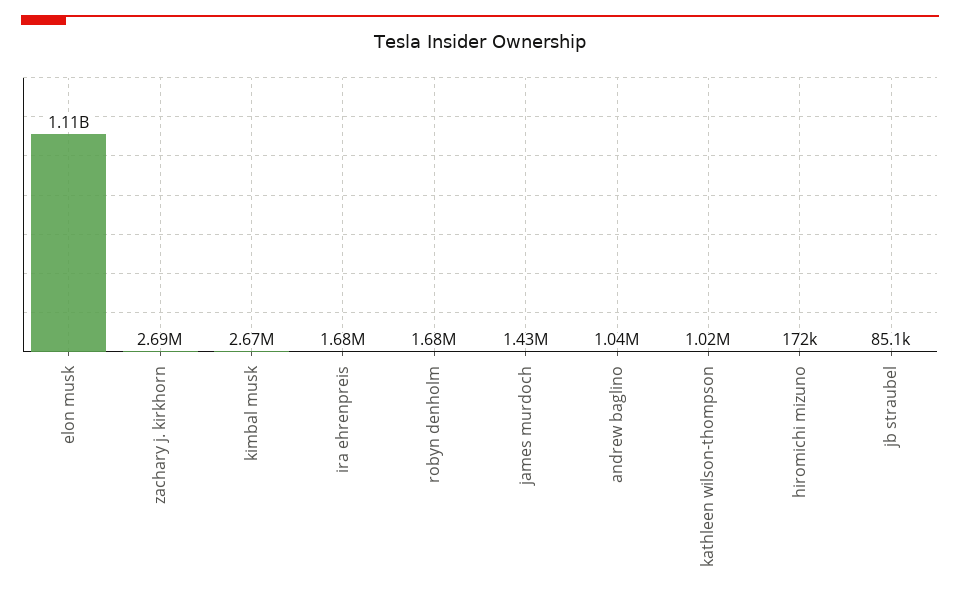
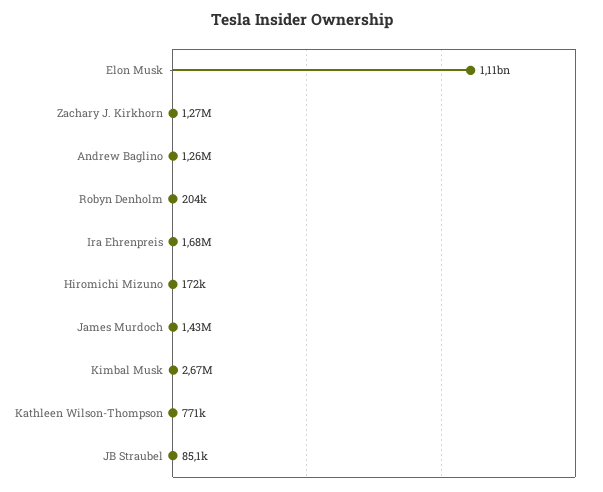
  {
    "elon musk": 1110000000,
-   "zachary j. kirkhorn": 2690000,
+   "zachary j. kirkhorn": 1270000,
    "kimbal musk": 2670000,
    "ira ehrenpreis": 1680000,
-   "robyn denholm": 1680000,
+   "robyn denholm": 204000,
    "james murdoch": 1430000,
-   "andrew baglino": 1040000,
+   "andrew baglino": 1260000,
-   "kathleen wilson-thompson": 1020000,
+   "kathleen wilson-thompson": 771000,
    "hiromichi mizuno": 172000,
    "jb straubel": 85100
  }

